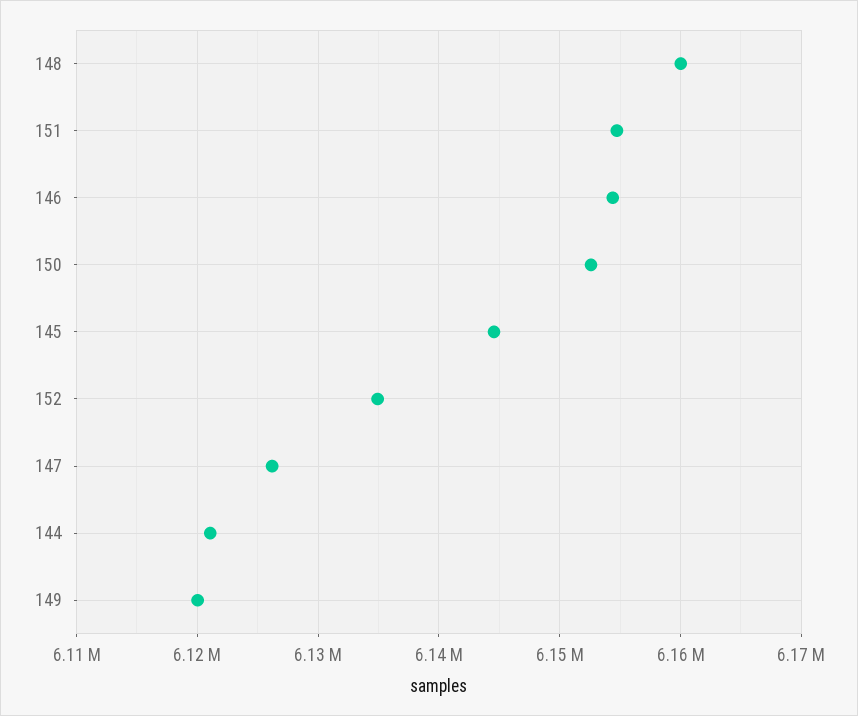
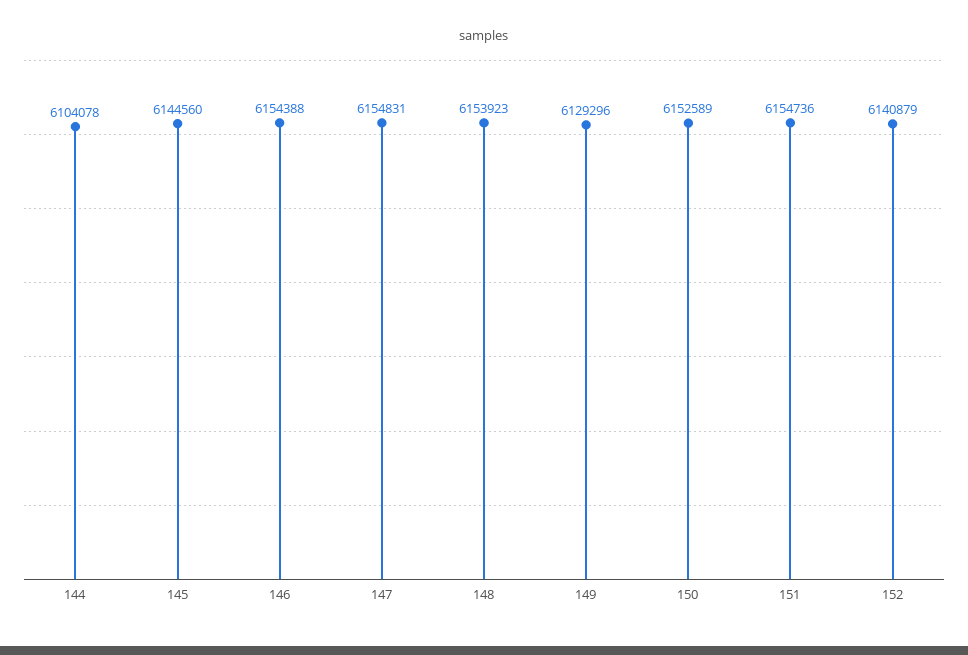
  {
-   "148": 6160000,
+   "148": 6153923,
    "151": 6154736,
    "146": 6154388,
    "150": 6152589,
    "145": 6144560,
-   "152": 6135000,
+   "152": 6140879,
-   "147": 6126000,
+   "147": 6154831,
-   "144": 6121000,
+   "144": 6104078,
-   "149": 6120000
+   "149": 6129296
  }

